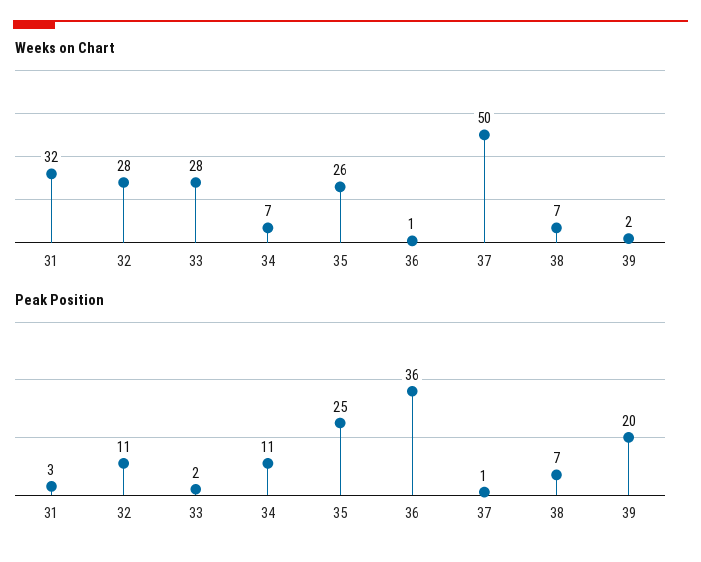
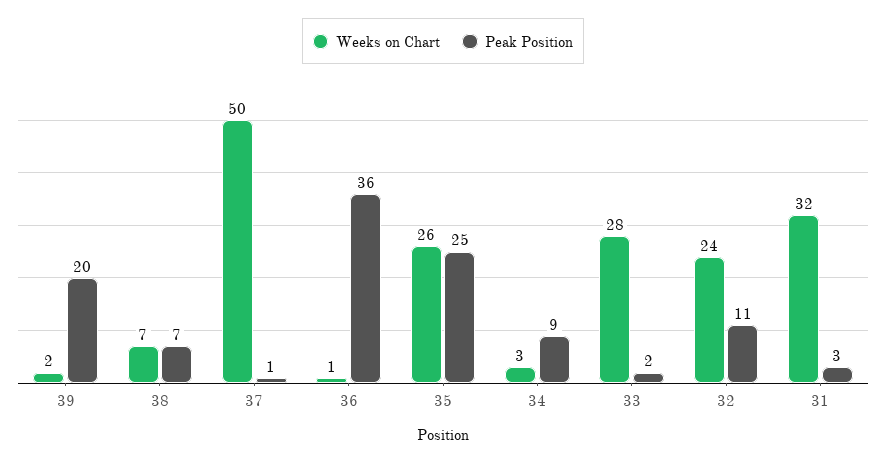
  {
    "Weeks on Chart": {
      "31": 32,
-     "32": 28,
+     "32": 24,
      "33": 28,
-     "34": 7,
+     "34": 3,
      "35": 26,
      "36": 1,
      "37": 50,
      "38": 7,
      "39": 2
    },
    "Peak Position": {
      "31": 3,
      "32": 11,
      "33": 2,
-     "34": 11,
+     "34": 9,
      "35": 25,
      "36": 36,
      "37": 1,
      "38": 7,
      "39": 20
    }
  }

